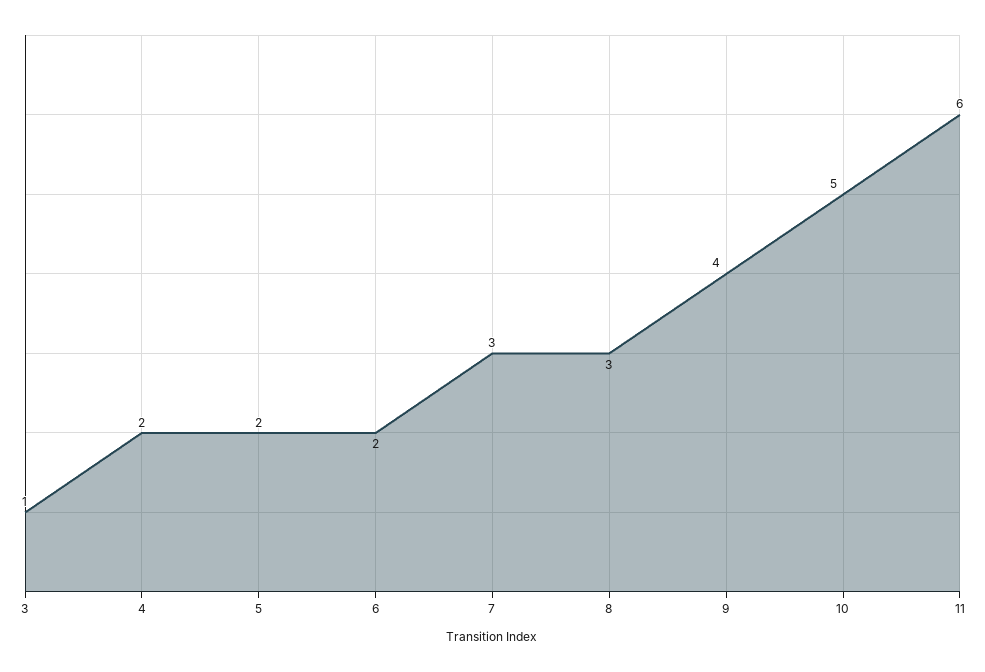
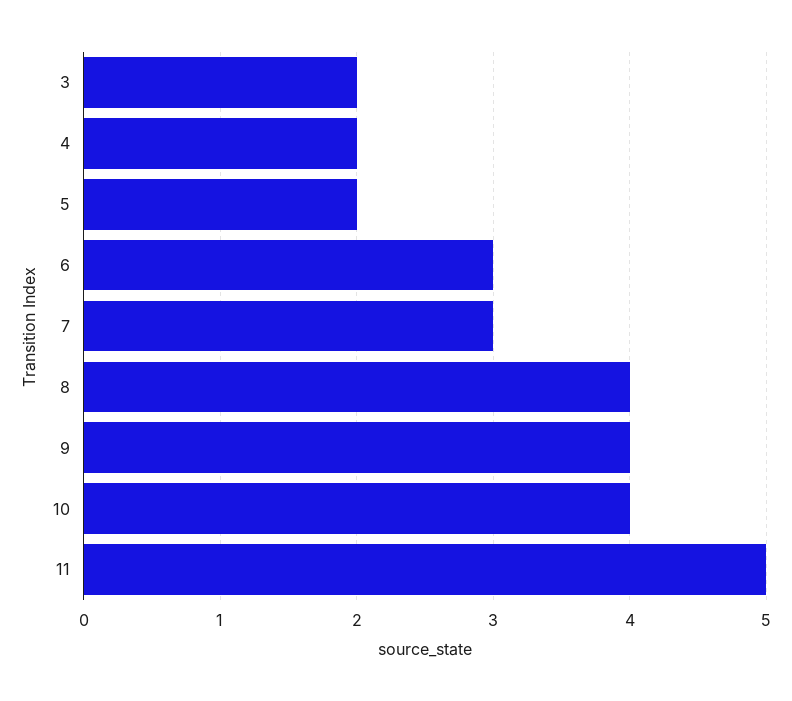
  {
-   "3": 1,
+   "3": 2,
    "4": 2,
    "5": 2,
-   "6": 2,
+   "6": 3,
    "7": 3,
-   "8": 3,
+   "8": 4,
    "9": 4,
-   "10": 5,
+   "10": 4,
-   "11": 6
+   "11": 5
  }

